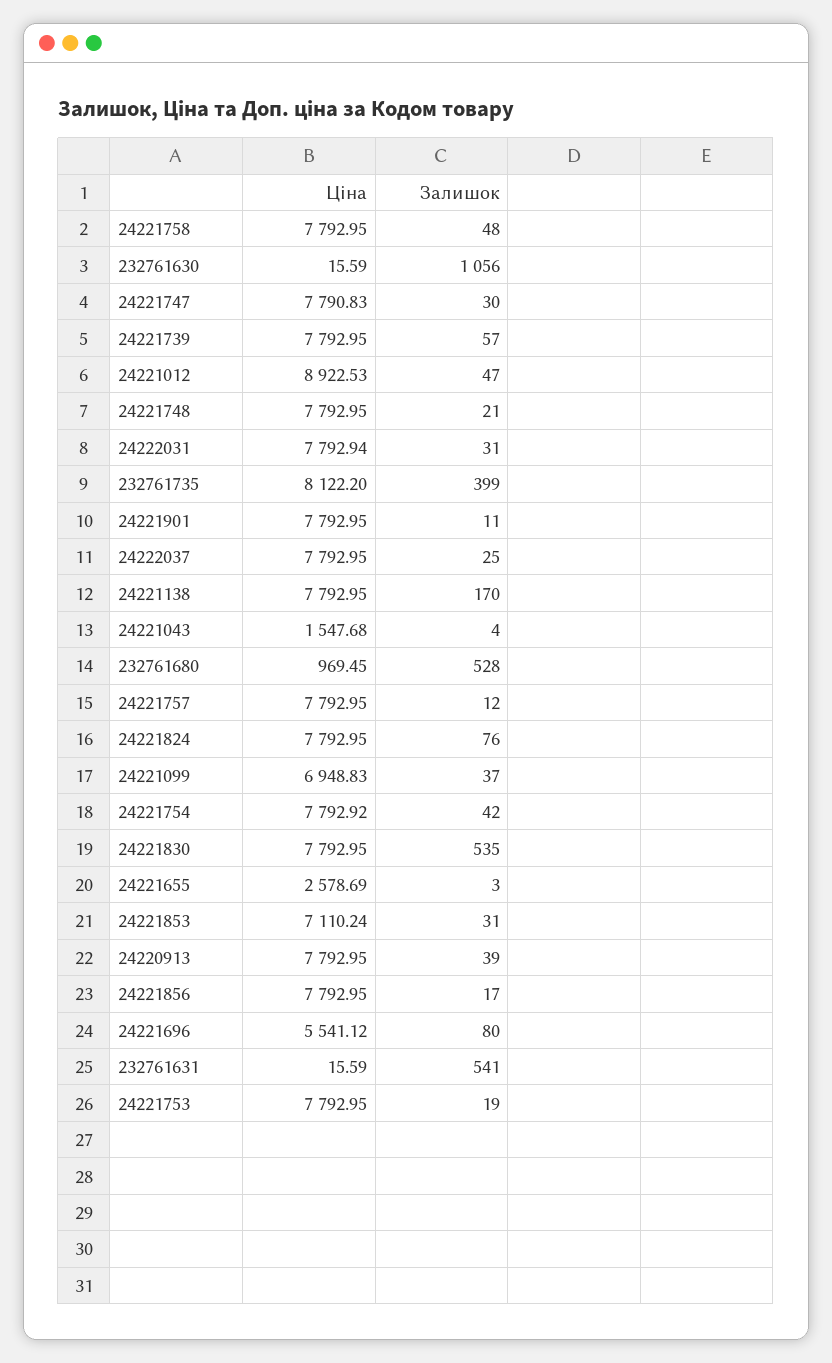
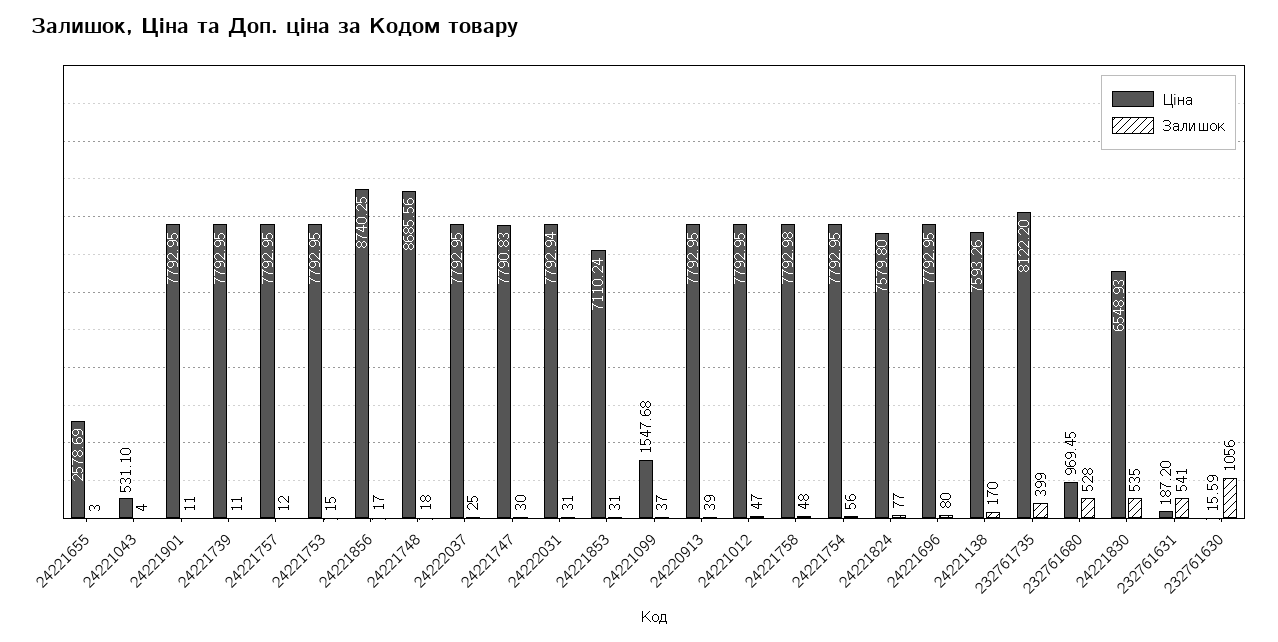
  {
    "Ціна": {
-     "24221758": 7792.95,
+     "24221758": 7792.98,
      "232761630": 15.59,
      "24221747": 7790.83,
      "24221739": 7792.95,
-     "24221012": 8922.53,
+     "24221012": 7792.95,
-     "24221748": 7792.95,
+     "24221748": 8685.56,
      "24222031": 7792.94,
      "232761735": 8122.2,
      "24221901": 7792.95,
      "24222037": 7792.95,
-     "24221138": 7792.95,
+     "24221138": 7593.26,
-     "24221043": 1547.68,
+     "24221043": 531.1,
      "232761680": 969.45,
      "24221757": 7792.95,
-     "24221824": 7792.95,
+     "24221824": 7579.8,
-     "24221099": 6948.83,
+     "24221099": 1547.68,
-     "24221754": 7792.92,
+     "24221754": 7792.95,
-     "24221830": 7792.95,
+     "24221830": 6548.93,
      "24221655": 2578.69,
      "24221853": 7110.24,
      "24220913": 7792.95,
-     "24221856": 7792.95,
+     "24221856": 8740.25,
-     "24221696": 5541.12,
+     "24221696": 7792.95,
-     "232761631": 15.59,
+     "232761631": 187.2,
      "24221753": 7792.95
    },
    "Залишок": {
      "24221758": 48,
      "232761630": 1056,
      "24221747": 30,
-     "24221739": 57,
+     "24221739": 11,
      "24221012": 47,
-     "24221748": 21,
+     "24221748": 18,
      "24222031": 31,
      "232761735": 399,
      "24221901": 11,
      "24222037": 25,
      "24221138": 170,
      "24221043": 4,
      "232761680": 528,
      "24221757": 12,
-     "24221824": 76,
+     "24221824": 77,
      "24221099": 37,
-     "24221754": 42,
+     "24221754": 56,
      "24221830": 535,
      "24221655": 3,
      "24221853": 31,
      "24220913": 39,
      "24221856": 17,
      "24221696": 80,
      "232761631": 541,
-     "24221753": 19
+     "24221753": 15
    }
  }

